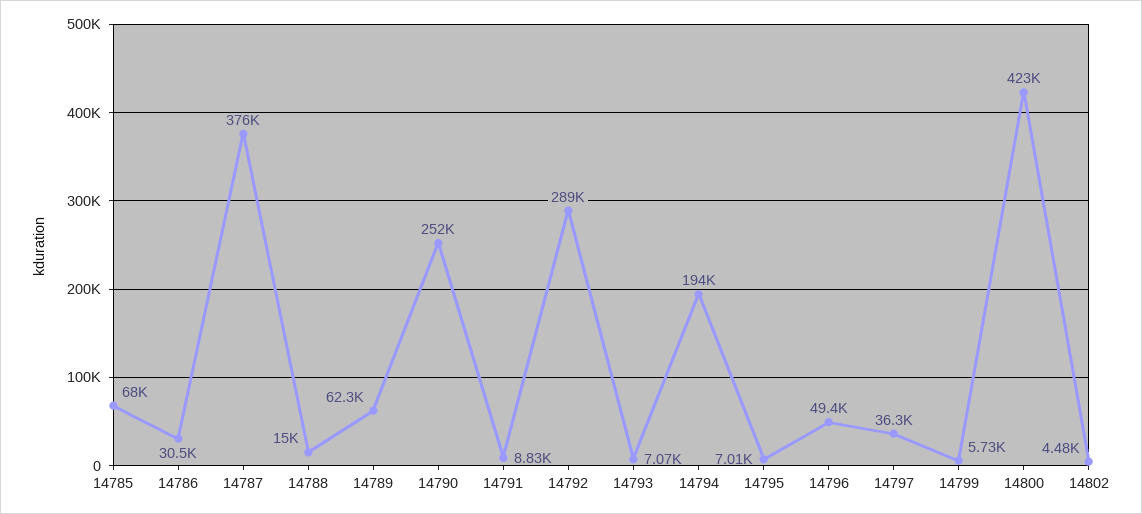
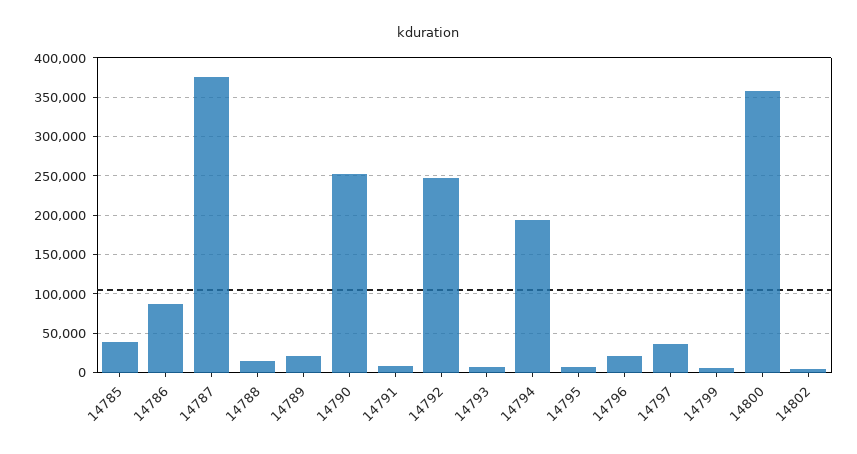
  {
-   "14785": 68000,
+   "14785": 40000,
-   "14786": 30500,
+   "14786": 90000,
    "14787": 376000,
    "14788": 15000,
-   "14789": 62300,
+   "14789": 20000,
    "14790": 252000,
    "14791": 8830,
-   "14792": 289000,
+   "14792": 250000,
    "14793": 7070,
    "14794": 194000,
    "14795": 7010,
-   "14796": 49400,
+   "14796": 20000,
    "14797": 36300,
    "14799": 5730,
-   "14800": 423000,
+   "14800": 360000,
    "14802": 4480
  }

